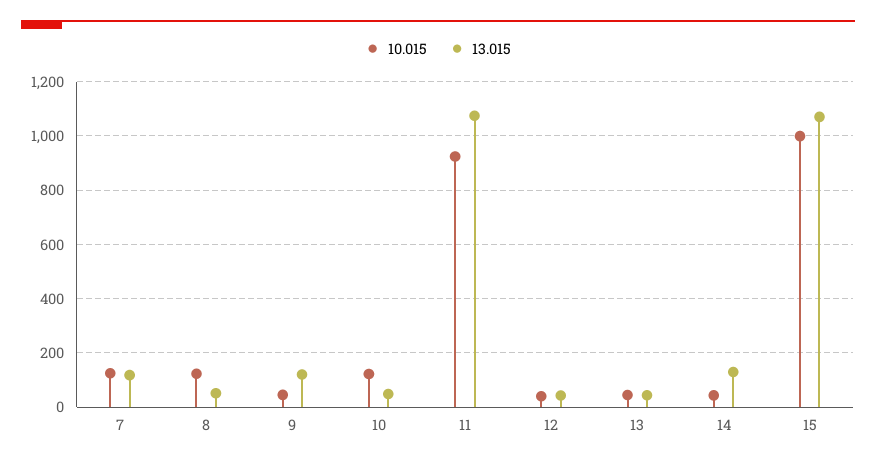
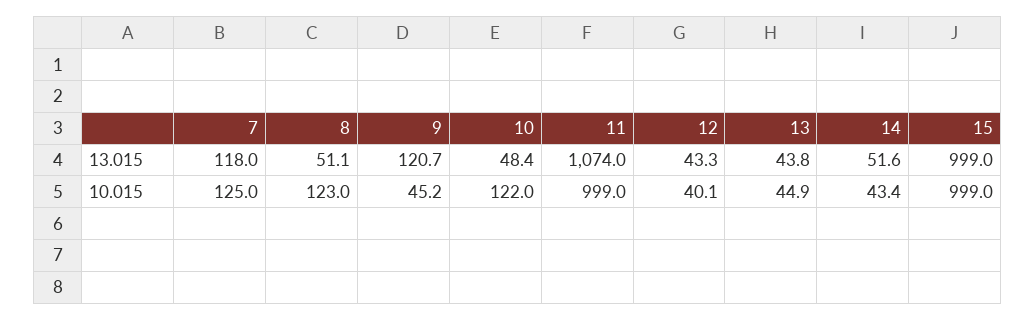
  {
    "10.015": {
      "7": 125,
      "8": 123,
      "9": 45.2,
      "10": 122,
-     "11": 925,
+     "11": 999,
      "12": 40.1,
      "13": 44.9,
      "14": 43.4,
      "15": 999
    },
    "13.015": {
      "7": 118,
      "8": 51.1,
      "9": 120.7,
      "10": 48.4,
      "11": 1074,
      "12": 43.3,
      "13": 43.8,
-     "14": 125,
+     "14": 51.6,
-     "15": 1075
+     "15": 999
    }
  }

